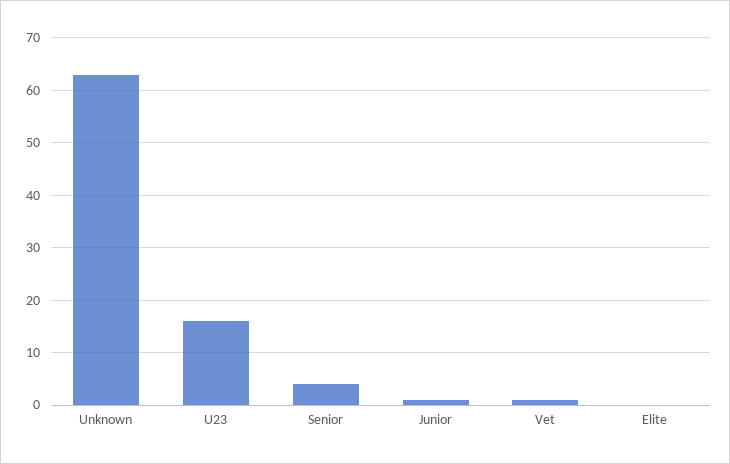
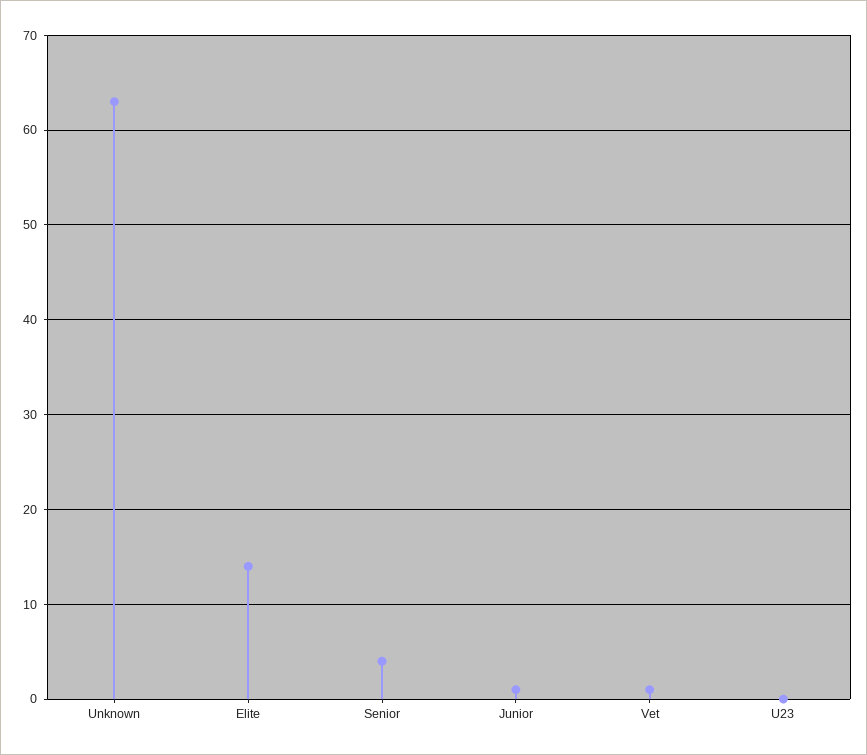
  {
    "Unknown": 63,
-   "U23": 15,
+   "U23": 0,
    "Senior": 4,
    "Junior": 1,
    "Vet": 1,
-   "Elite": 0
+   "Elite": 14
  }

